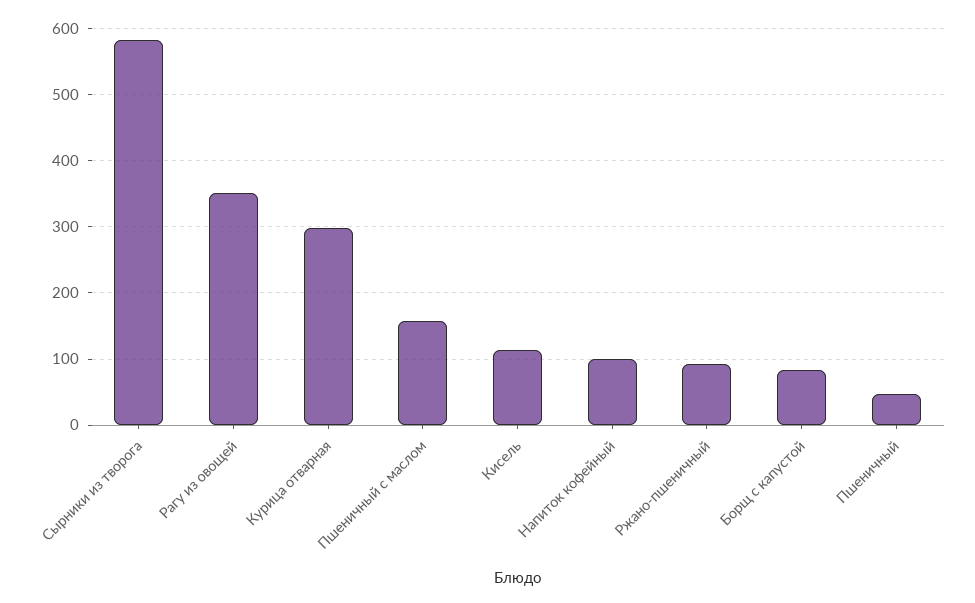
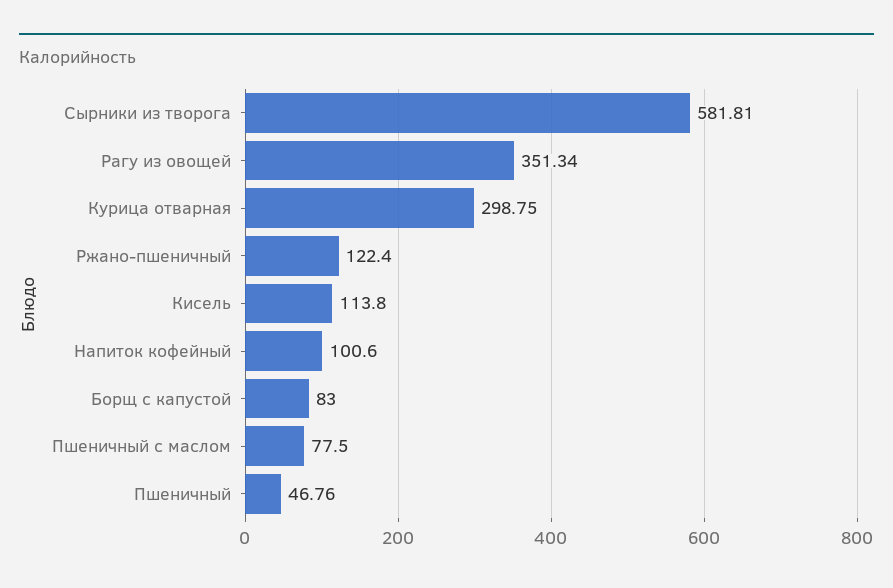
  {
    "Сырники из творога": 581.81,
    "Рагу из овощей": 351.34,
    "Курица отварная": 298.75,
-   "Пшеничный с маслом": 160,
+   "Пшеничный с маслом": 77.5,
    "Кисель": 113.8,
    "Напиток кофейный": 100.6,
-   "Ржано-пшеничный": 90,
+   "Ржано-пшеничный": 122.4,
    "Борщ с капустой": 83,
    "Пшеничный": 46.76
  }

